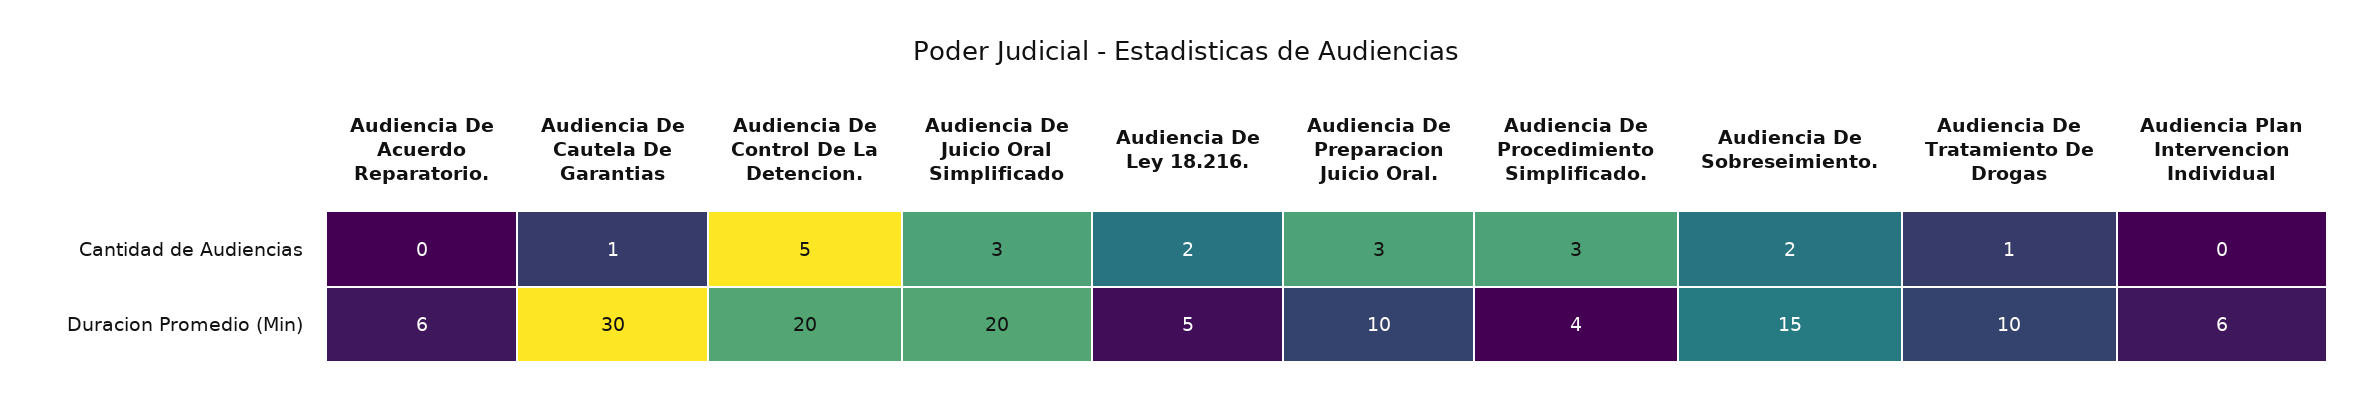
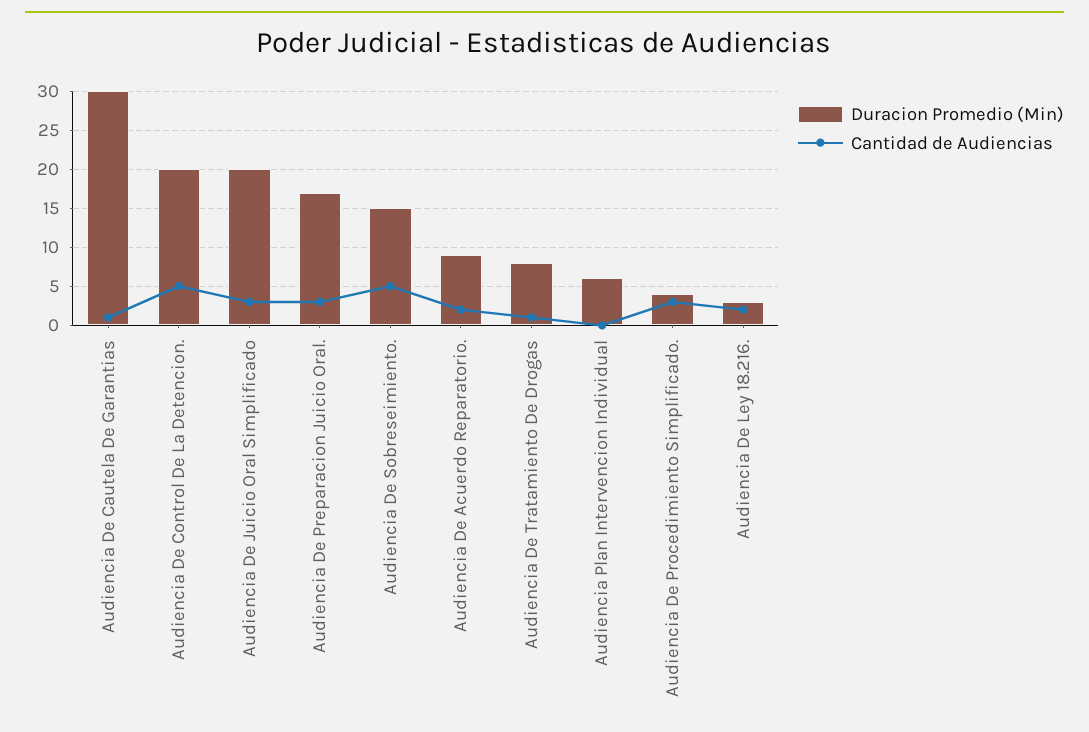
  {
    "Cantidad de Audiencias": {
-     "Audiencia De Acuerdo Reparatorio.": 0,
+     "Audiencia De Acuerdo Reparatorio.": 2,
      "Audiencia De Cautela De Garantias": 1,
      "Audiencia De Control De La Detencion.": 5,
      "Audiencia De Juicio Oral Simplificado": 3,
      "Audiencia De Ley 18.216.": 2,
      "Audiencia De Preparacion Juicio Oral.": 3,
      "Audiencia De Procedimiento Simplificado.": 3,
-     "Audiencia De Sobreseimiento.": 2,
+     "Audiencia De Sobreseimiento.": 5,
      "Audiencia De Tratamiento De Drogas": 1,
      "Audiencia Plan Intervencion Individual": 0
    },
    "Duracion Promedio (Min)": {
-     "Audiencia De Acuerdo Reparatorio.": 6,
+     "Audiencia De Acuerdo Reparatorio.": 9,
      "Audiencia De Cautela De Garantias": 30,
      "Audiencia De Control De La Detencion.": 20,
      "Audiencia De Juicio Oral Simplificado": 20,
-     "Audiencia De Ley 18.216.": 5,
+     "Audiencia De Ley 18.216.": 3,
-     "Audiencia De Preparacion Juicio Oral.": 10,
+     "Audiencia De Preparacion Juicio Oral.": 17,
      "Audiencia De Procedimiento Simplificado.": 4,
      "Audiencia De Sobreseimiento.": 15,
-     "Audiencia De Tratamiento De Drogas": 10,
+     "Audiencia De Tratamiento De Drogas": 8,
      "Audiencia Plan Intervencion Individual": 6
    }
  }

